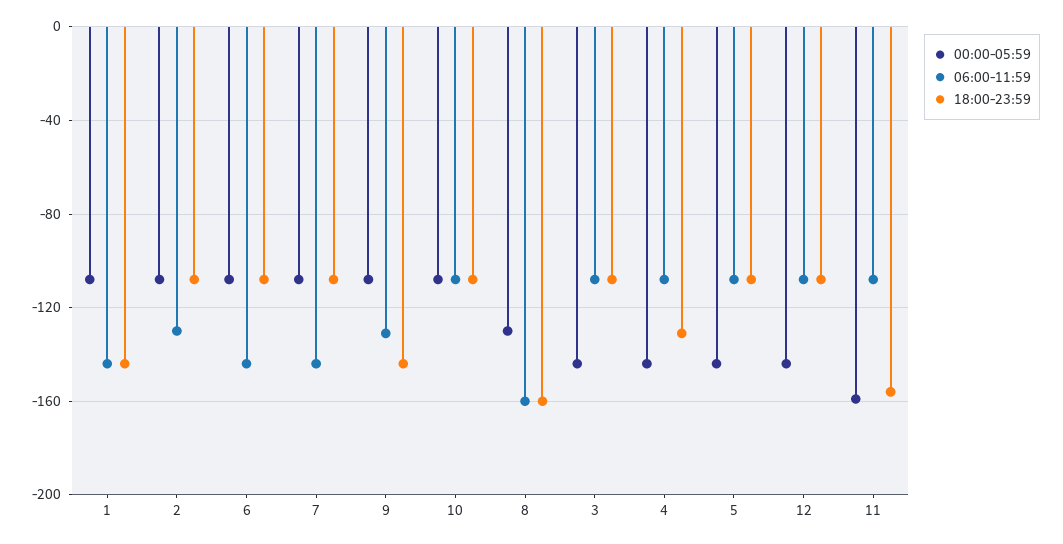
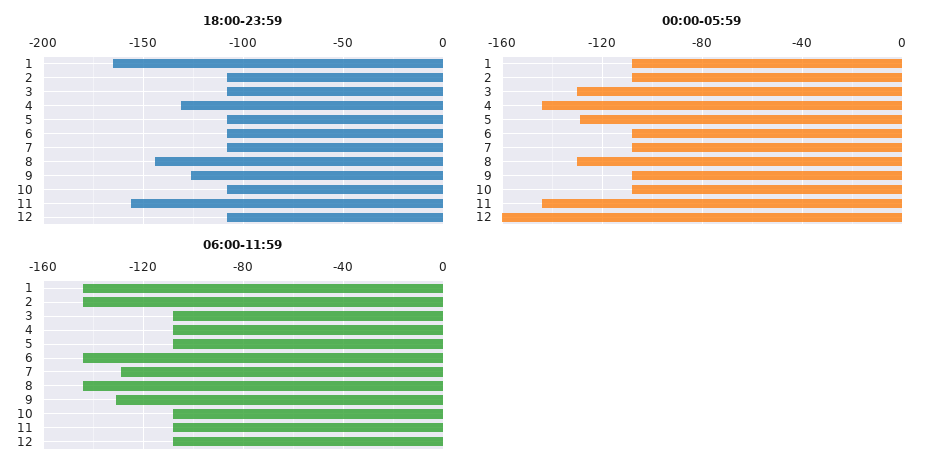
  {
    "00:00-05:59": {
      "1": -110,
      "2": -110,
      "6": -110,
      "7": -110,
      "9": -110,
      "10": -110,
      "8": -130,
-     "3": -145,
+     "3": -130,
      "4": -145,
-     "5": -145,
+     "5": -130,
-     "12": -145,
+     "12": -160,
-     "11": -160
+     "11": -145
    },
    "06:00-11:59": {
      "1": -145,
-     "2": -130,
+     "2": -145,
      "6": -145,
-     "7": -145,
+     "7": -130,
      "9": -130,
      "10": -110,
-     "8": -160,
+     "8": -145,
      "3": -110,
      "4": -110,
      "5": -110,
      "12": -110,
      "11": -110
    },
    "18:00-23:59": {
-     "1": -145,
+     "1": -165,
      "2": -110,
      "6": -110,
      "7": -110,
-     "9": -145,
+     "9": -125,
      "10": -110,
-     "8": -160,
+     "8": -145,
      "3": -110,
      "4": -130,
      "5": -110,
      "12": -110,
      "11": -155
    }
  }

